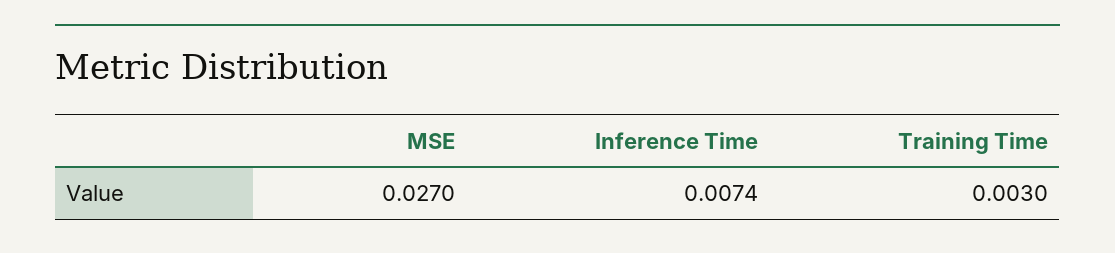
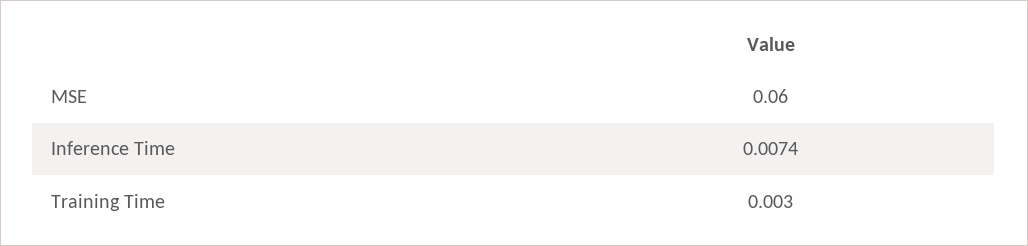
  {
-   "MSE": 0.027,
+   "MSE": 0.06,
    "Inference Time": 0.0074,
    "Training Time": 0.003
  }

